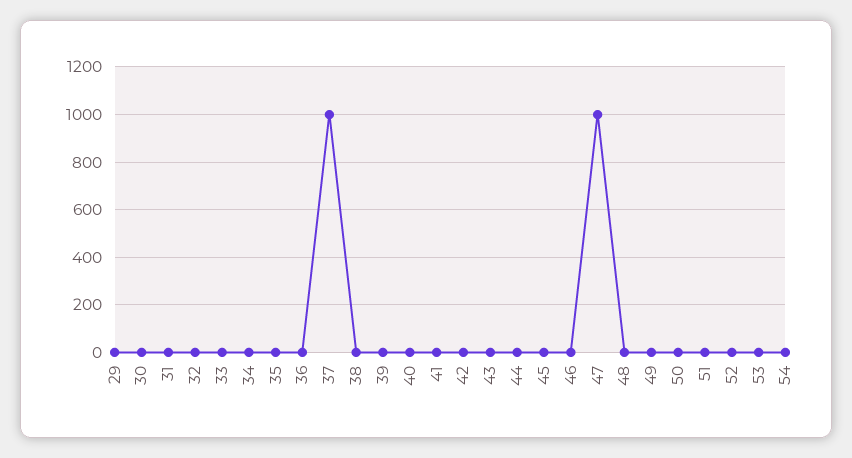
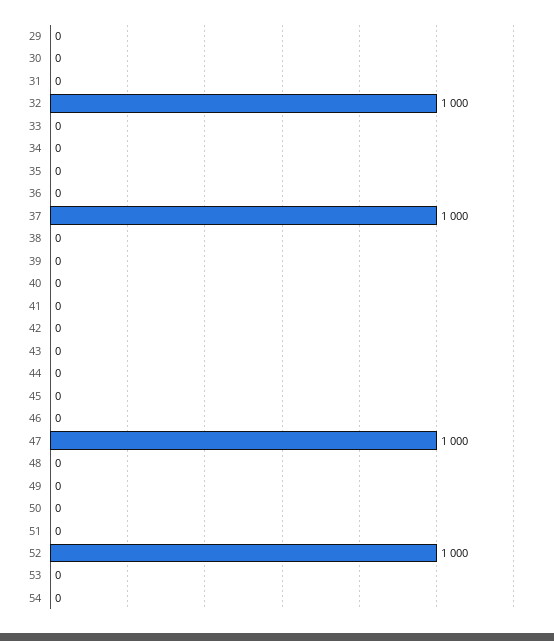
  {
    "29": 0,
    "30": 0,
    "31": 0,
-   "32": 0,
+   "32": 1000,
    "33": 0,
    "34": 0,
    "35": 0,
    "36": 0,
    "37": 1000,
    "38": 0,
    "39": 0,
    "40": 0,
    "41": 0,
    "42": 0,
    "43": 0,
    "44": 0,
    "45": 0,
    "46": 0,
    "47": 1000,
    "48": 0,
    "49": 0,
    "50": 0,
    "51": 0,
-   "52": 0,
+   "52": 1000,
    "53": 0,
    "54": 0
  }

